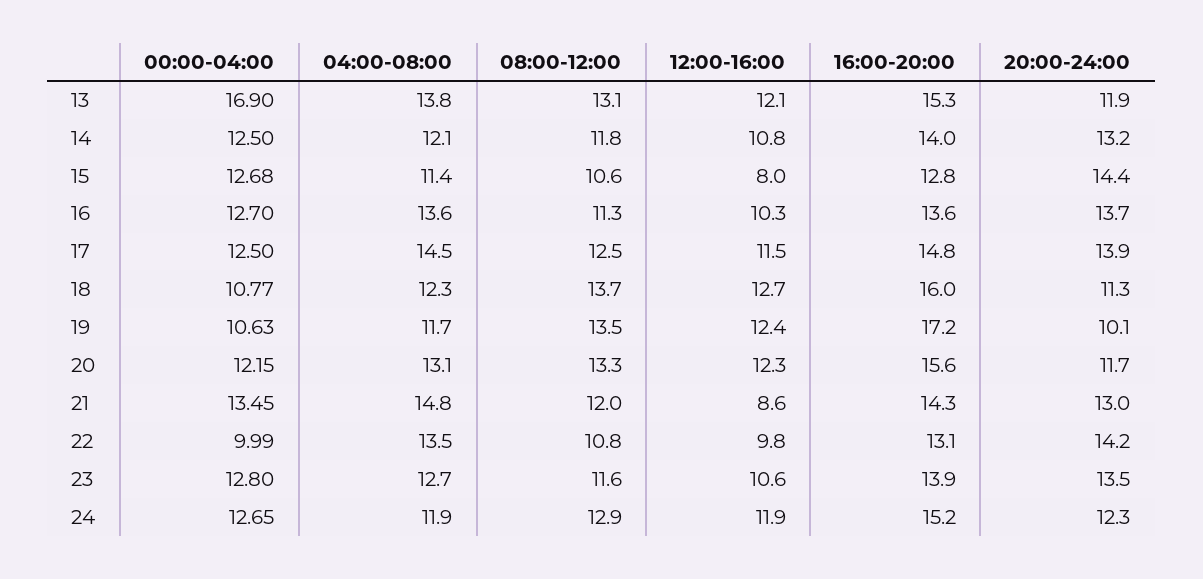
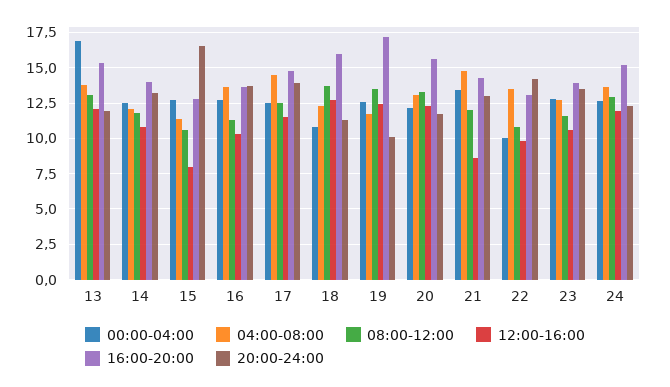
  {
    "00:00-04:00": {
      "13": 16.9,
      "14": 12.5,
      "15": 12.68,
      "16": 12.7,
      "17": 12.5,
      "18": 10.77,
-     "19": 10.63,
+     "19": 12.5,
      "20": 12.15,
      "21": 13.45,
      "22": 9.99,
      "23": 12.8,
      "24": 12.65
    },
    "04:00-08:00": {
      "13": 13.8,
      "14": 12.1,
      "15": 11.4,
      "16": 13.6,
      "17": 14.5,
      "18": 12.3,
      "19": 11.7,
      "20": 13.1,
      "21": 14.8,
      "22": 13.5,
      "23": 12.7,
-     "24": 11.9
+     "24": 13.5
    },
    "08:00-12:00": {
      "13": 13.1,
      "14": 11.8,
      "15": 10.6,
      "16": 11.3,
      "17": 12.5,
      "18": 13.7,
      "19": 13.5,
      "20": 13.3,
      "21": 12,
      "22": 10.8,
      "23": 11.6,
      "24": 12.9
    },
    "12:00-16:00": {
      "13": 12.1,
      "14": 10.8,
      "15": 8,
      "16": 10.3,
      "17": 11.5,
      "18": 12.7,
      "19": 12.4,
      "20": 12.3,
      "21": 8.6,
      "22": 9.8,
      "23": 10.6,
      "24": 11.9
    },
    "16:00-20:00": {
      "13": 15.3,
      "14": 14,
      "15": 12.8,
      "16": 13.6,
      "17": 14.8,
      "18": 16,
      "19": 17.2,
      "20": 15.6,
      "21": 14.3,
      "22": 13.1,
      "23": 13.9,
      "24": 15.2
    },
    "20:00-24:00": {
      "13": 11.9,
      "14": 13.2,
-     "15": 14.4,
+     "15": 16.5,
      "16": 13.7,
      "17": 13.9,
      "18": 11.3,
      "19": 10.1,
      "20": 11.7,
      "21": 13,
      "22": 14.2,
      "23": 13.5,
      "24": 12.3
    }
  }

